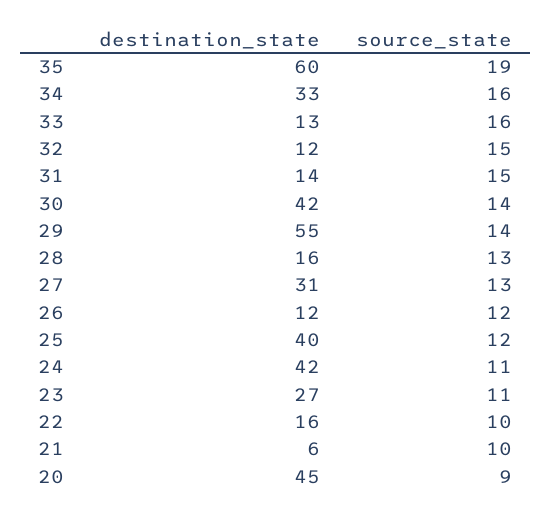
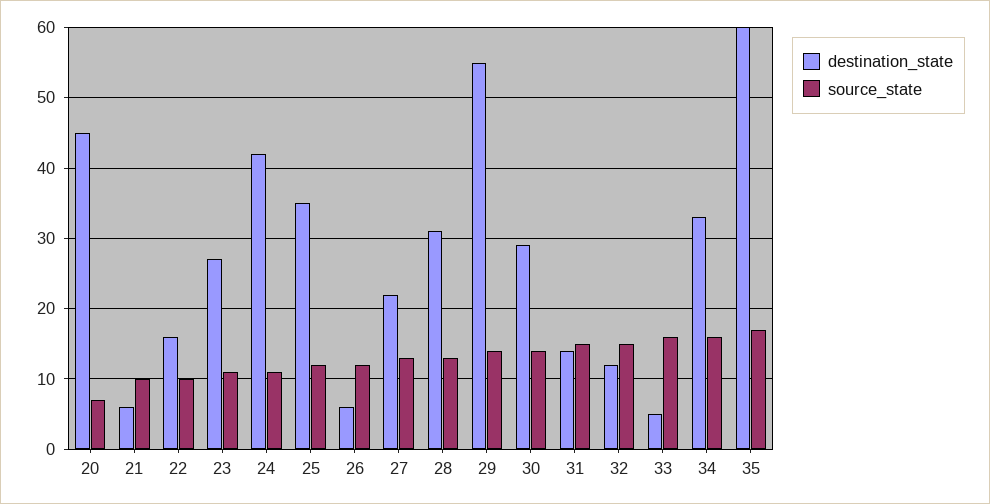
  {
    "destination_state": {
      "35": 60,
      "34": 33,
-     "33": 13,
+     "33": 5,
      "32": 12,
      "31": 14,
-     "30": 42,
+     "30": 29,
      "29": 55,
-     "28": 16,
+     "28": 31,
-     "27": 31,
+     "27": 22,
-     "26": 12,
+     "26": 6,
-     "25": 40,
+     "25": 35,
      "24": 42,
      "23": 27,
      "22": 16,
      "21": 6,
      "20": 45
    },
    "source_state": {
-     "35": 19,
+     "35": 17,
      "34": 16,
      "33": 16,
      "32": 15,
      "31": 15,
      "30": 14,
      "29": 14,
      "28": 13,
      "27": 13,
      "26": 12,
      "25": 12,
      "24": 11,
      "23": 11,
      "22": 10,
      "21": 10,
-     "20": 9
+     "20": 7
    }
  }

